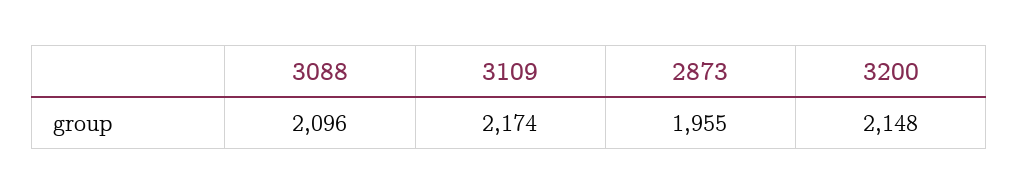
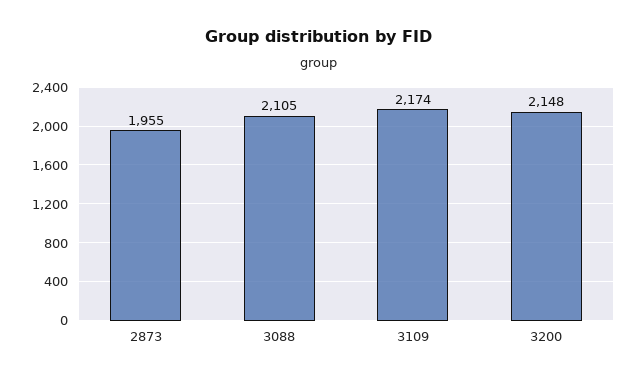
  {
-   "3088": 2096,
+   "3088": 2105,
    "3109": 2174,
    "2873": 1955,
    "3200": 2148
  }

